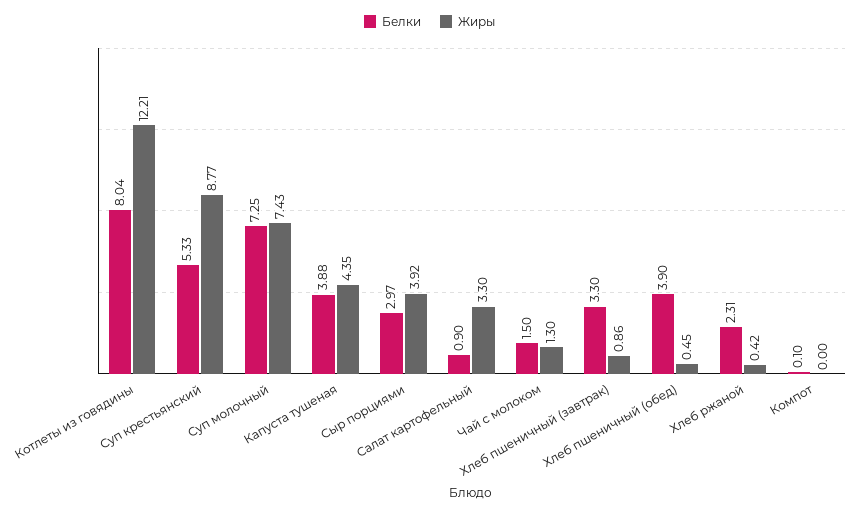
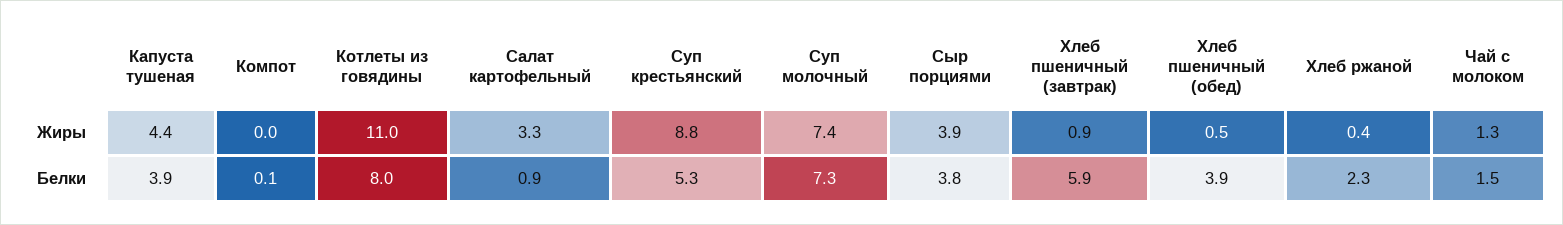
  {
    "Белки": {
      "Котлеты из говядины": 8.04,
      "Суп крестьянский": 5.33,
      "Суп молочный": 7.25,
      "Капуста тушеная": 3.88,
-     "Сыр порциями": 2.97,
+     "Сыр порциями": 3.8,
      "Салат картофельный": 0.9,
      "Чай с молоком": 1.5,
-     "Хлеб пшеничный (завтрак)": 3.3,
+     "Хлеб пшеничный (завтрак)": 5.9,
      "Хлеб пшеничный (обед)": 3.9,
      "Хлеб ржаной": 2.31,
      "Компот": 0.1
    },
    "Жиры": {
-     "Котлеты из говядины": 12.21,
+     "Котлеты из говядины": 11,
      "Суп крестьянский": 8.77,
      "Суп молочный": 7.43,
      "Капуста тушеная": 4.35,
      "Сыр порциями": 3.92,
      "Салат картофельный": 3.3,
      "Чай с молоком": 1.3,
      "Хлеб пшеничный (завтрак)": 0.86,
      "Хлеб пшеничный (обед)": 0.45,
      "Хлеб ржаной": 0.42,
      "Компот": 0
    }
  }

